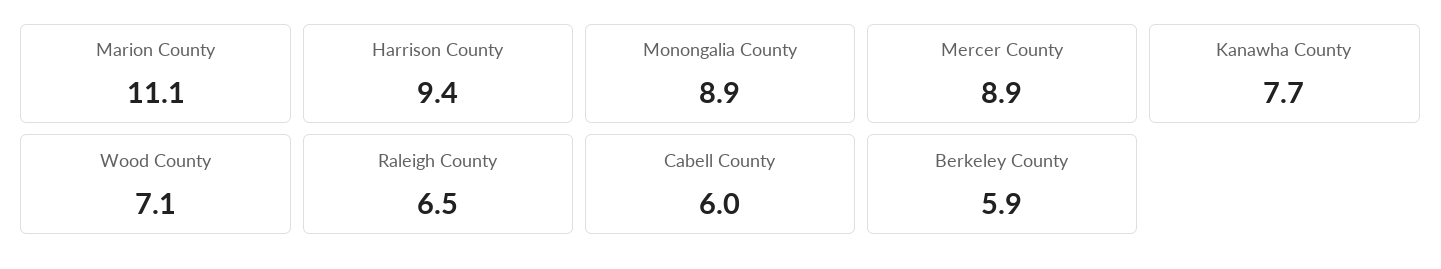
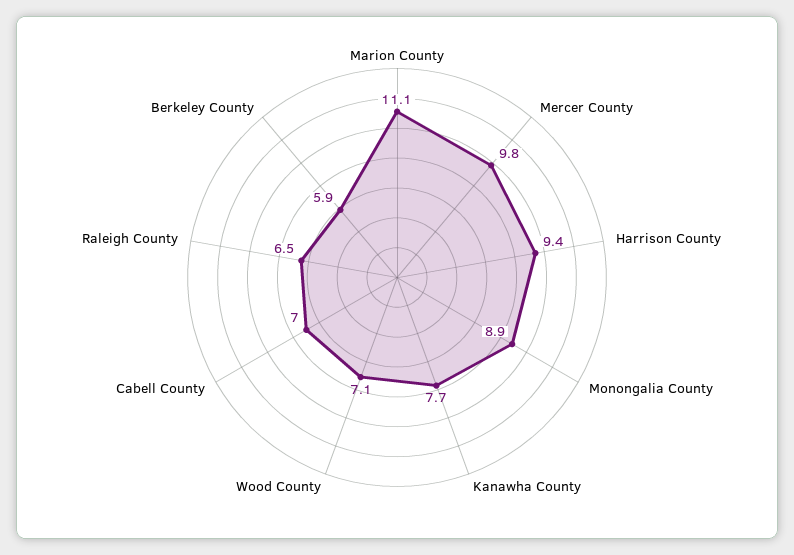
  {
    "Marion County": 11.1,
    "Harrison County": 9.4,
    "Monongalia County": 8.9,
-   "Mercer County": 8.9,
+   "Mercer County": 9.8,
    "Kanawha County": 7.7,
    "Wood County": 7.1,
    "Raleigh County": 6.5,
-   "Cabell County": 6,
+   "Cabell County": 7,
    "Berkeley County": 5.9
  }

